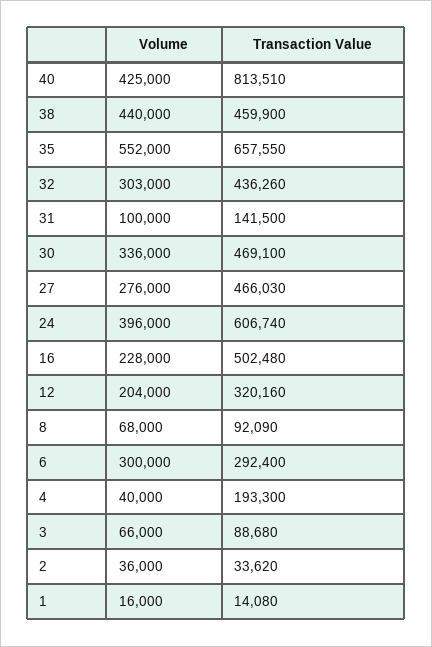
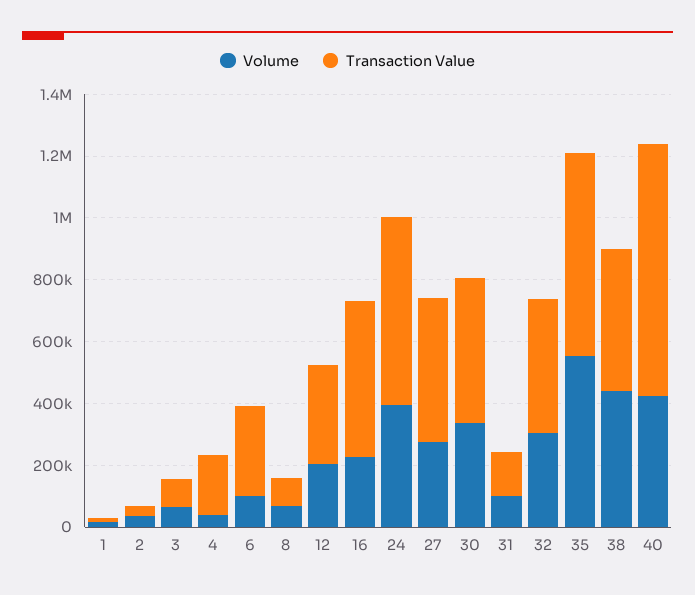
  {
    "Volume": {
      "40": 425000,
      "38": 440000,
      "35": 552000,
      "32": 303000,
      "31": 100000,
      "30": 336000,
      "27": 276000,
      "24": 396000,
      "16": 228000,
      "12": 204000,
      "8": 68000,
-     "6": 300000,
+     "6": 100000,
      "4": 40000,
      "3": 66000,
      "2": 36000,
      "1": 16000
    },
    "Transaction Value": {
      "40": 813510,
      "38": 459900,
      "35": 657550,
      "32": 436260,
      "31": 141500,
      "30": 469100,
      "27": 466030,
      "24": 606740,
      "16": 502480,
      "12": 320160,
      "8": 92090,
      "6": 292400,
      "4": 193300,
      "3": 88680,
      "2": 33620,
      "1": 14080
    }
  }

